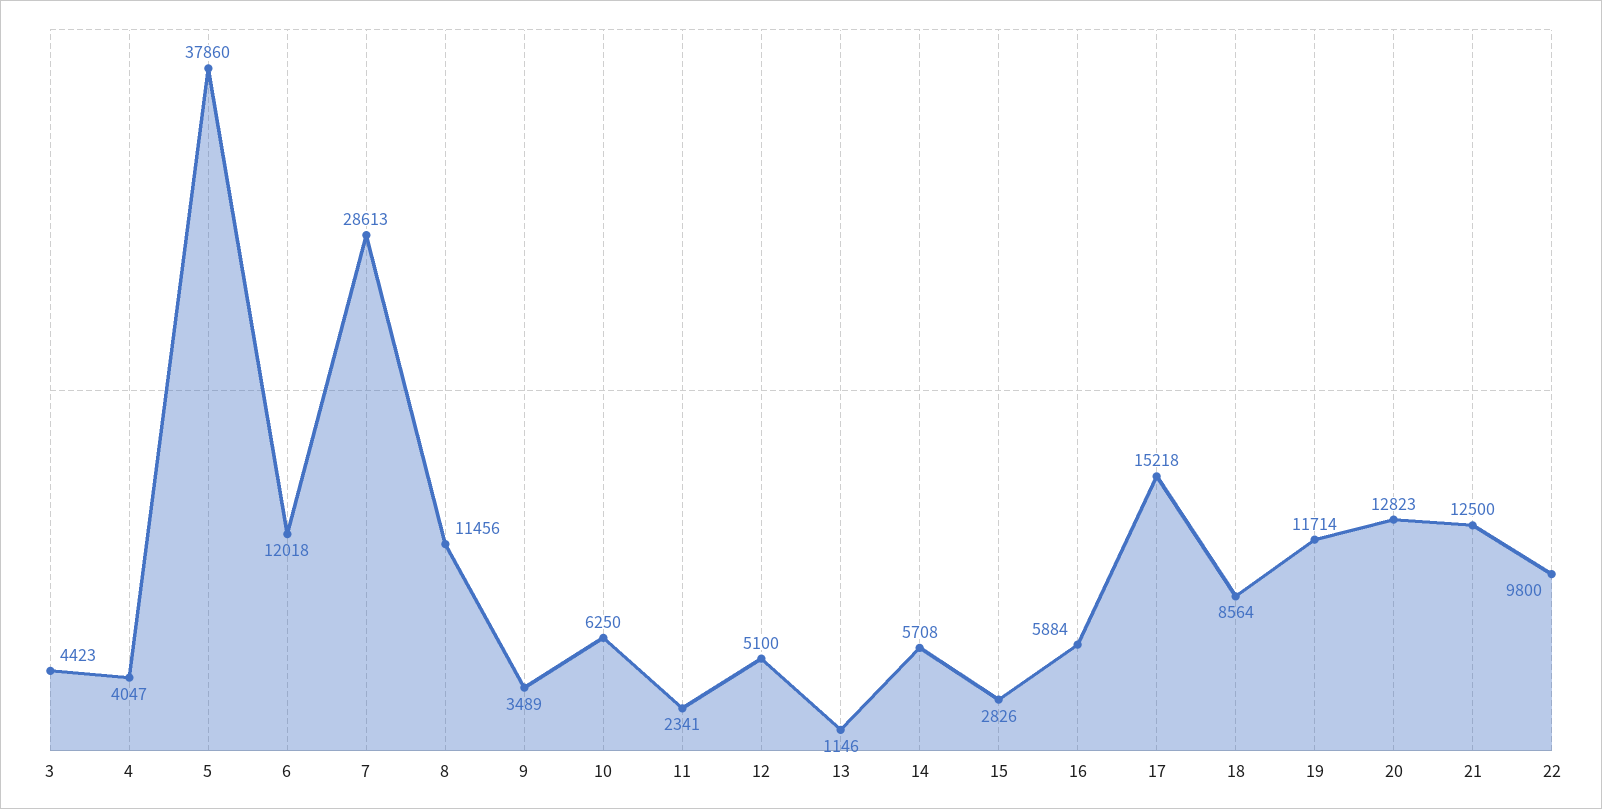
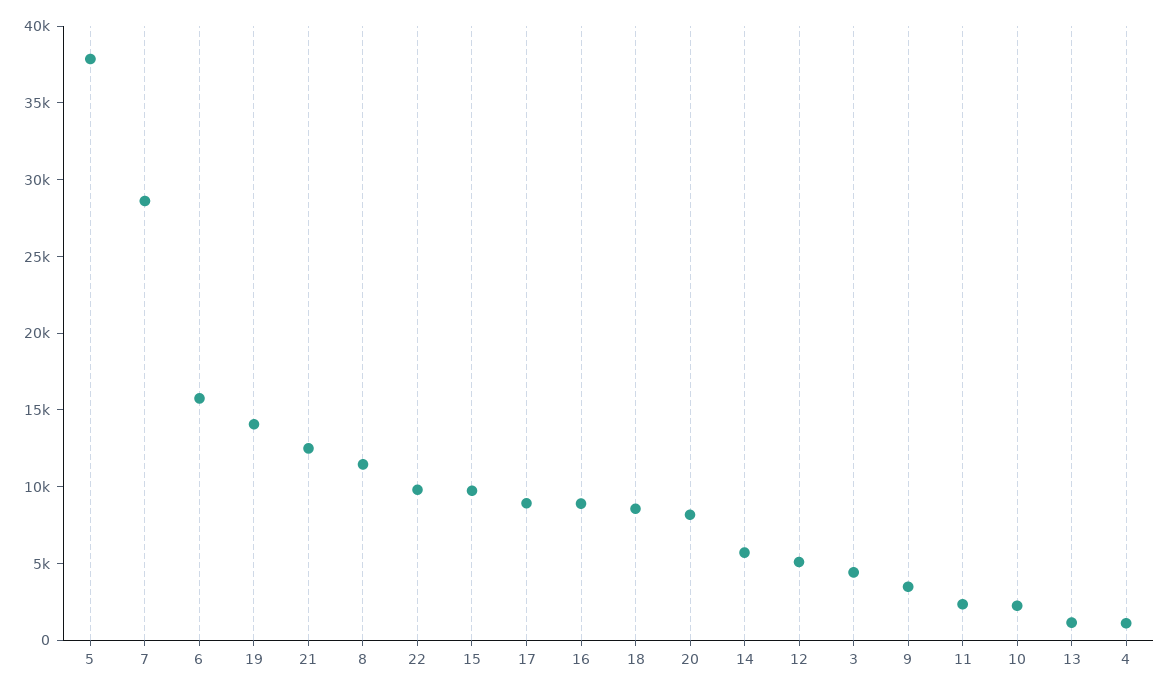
  {
    "3": 4423,
-   "4": 4047,
+   "4": 1000,
    "5": 37860,
-   "6": 12018,
+   "6": 16000,
    "7": 28613,
    "8": 11456,
    "9": 3489,
-   "10": 6250,
+   "10": 2000,
    "11": 2341,
    "12": 5100,
    "13": 1146,
    "14": 5708,
-   "15": 2826,
+   "15": 10000,
-   "16": 5884,
+   "16": 9000,
-   "17": 15218,
+   "17": 9000,
    "18": 8564,
-   "19": 11714,
+   "19": 14000,
-   "20": 12823,
+   "20": 8000,
    "21": 12500,
    "22": 9800
  }

